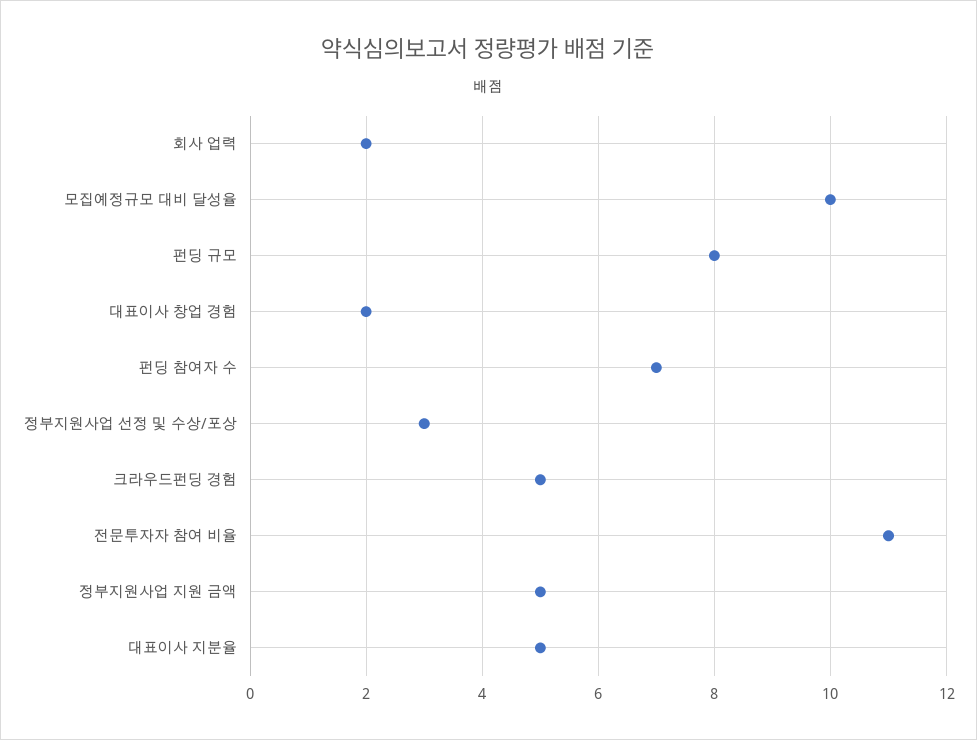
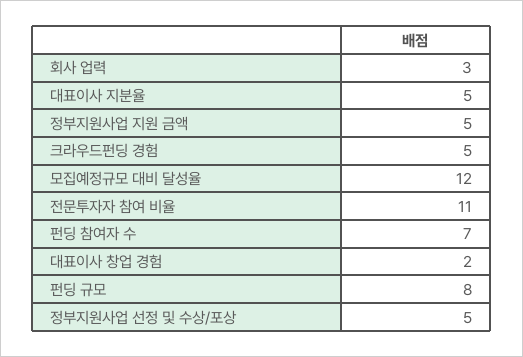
  {
-   "회사 업력": 2,
+   "회사 업력": 3,
-   "모집예정규모 대비 달성율": 10,
+   "모집예정규모 대비 달성율": 12,
    "펀딩 규모": 8,
    "대표이사 창업 경험": 2,
    "펀딩 참여자 수": 7,
-   "정부지원사업 선정 및 수상/포상": 3,
+   "정부지원사업 선정 및 수상/포상": 5,
    "크라우드펀딩 경험": 5,
    "전문투자자 참여 비율": 11,
    "정부지원사업 지원 금액": 5,
    "대표이사 지분율": 5
  }

